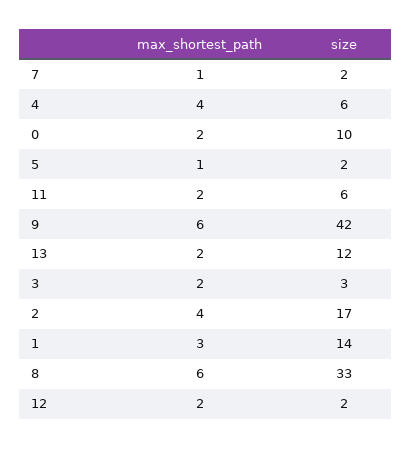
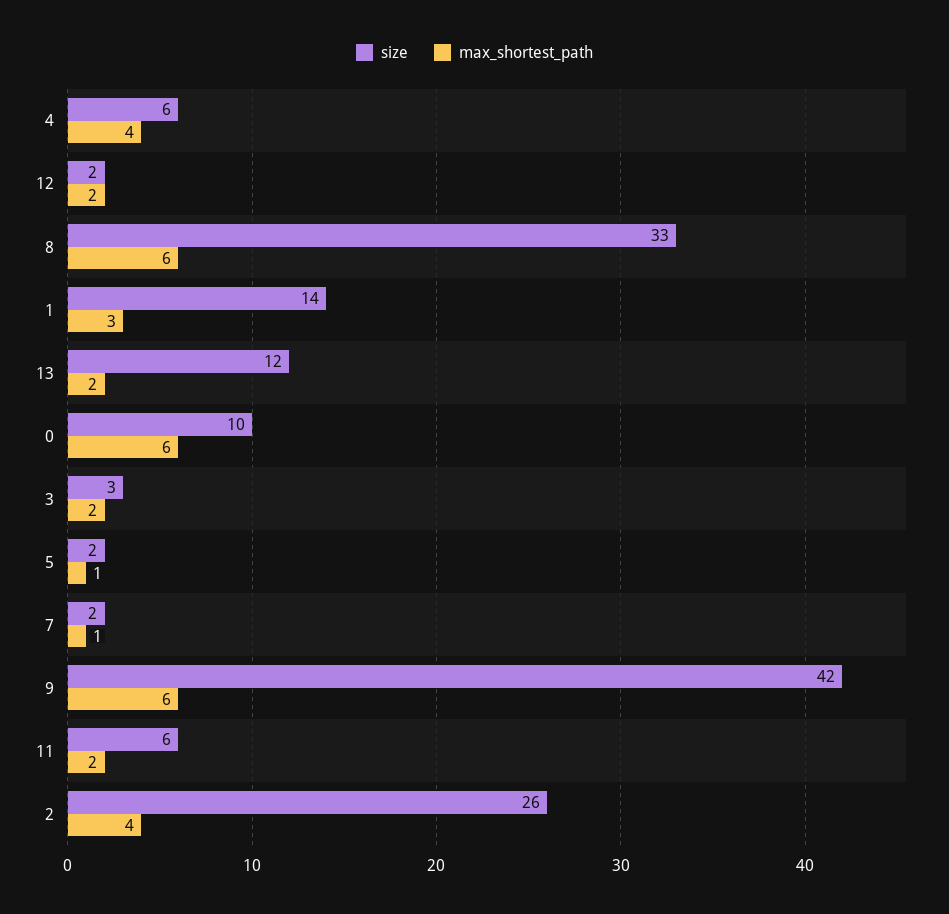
  {
    "max_shortest_path": {
      "7": 1,
      "4": 4,
-     "0": 2,
+     "0": 6,
      "5": 1,
      "11": 2,
      "9": 6,
      "13": 2,
      "3": 2,
      "2": 4,
      "1": 3,
      "8": 6,
      "12": 2
    },
    "size": {
      "7": 2,
      "4": 6,
      "0": 10,
      "5": 2,
      "11": 6,
      "9": 42,
      "13": 12,
      "3": 3,
-     "2": 17,
+     "2": 26,
      "1": 14,
      "8": 33,
      "12": 2
    }
  }

